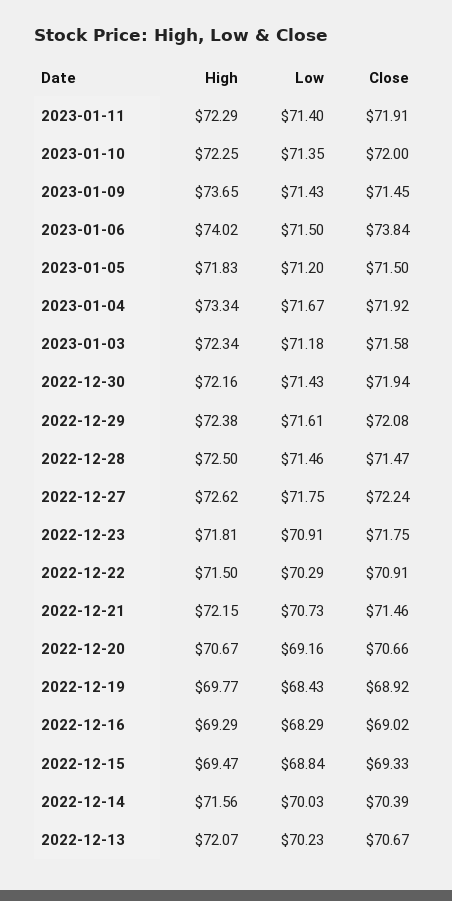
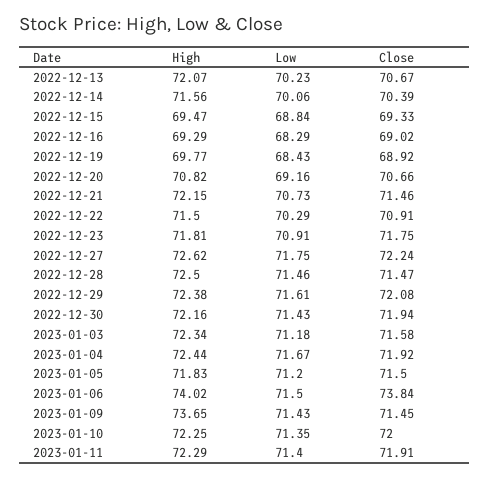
  {
    "High": {
      "2023-01-11": 72.29,
      "2023-01-10": 72.25,
      "2023-01-09": 73.65,
      "2023-01-06": 74.02,
      "2023-01-05": 71.83,
-     "2023-01-04": 73.34,
+     "2023-01-04": 72.44,
      "2023-01-03": 72.34,
      "2022-12-30": 72.16,
      "2022-12-29": 72.38,
      "2022-12-28": 72.5,
      "2022-12-27": 72.62,
      "2022-12-23": 71.81,
      "2022-12-22": 71.5,
      "2022-12-21": 72.15,
-     "2022-12-20": 70.67,
+     "2022-12-20": 70.82,
      "2022-12-19": 69.77,
      "2022-12-16": 69.29,
      "2022-12-15": 69.47,
      "2022-12-14": 71.56,
      "2022-12-13": 72.07
    },
    "Low": {
      "2023-01-11": 71.4,
      "2023-01-10": 71.35,
      "2023-01-09": 71.43,
      "2023-01-06": 71.5,
      "2023-01-05": 71.2,
      "2023-01-04": 71.67,
      "2023-01-03": 71.18,
      "2022-12-30": 71.43,
      "2022-12-29": 71.61,
      "2022-12-28": 71.46,
      "2022-12-27": 71.75,
      "2022-12-23": 70.91,
      "2022-12-22": 70.29,
      "2022-12-21": 70.73,
      "2022-12-20": 69.16,
      "2022-12-19": 68.43,
      "2022-12-16": 68.29,
      "2022-12-15": 68.84,
-     "2022-12-14": 70.03,
+     "2022-12-14": 70.06,
      "2022-12-13": 70.23
    },
    "Close": {
      "2023-01-11": 71.91,
      "2023-01-10": 72,
      "2023-01-09": 71.45,
      "2023-01-06": 73.84,
      "2023-01-05": 71.5,
      "2023-01-04": 71.92,
      "2023-01-03": 71.58,
      "2022-12-30": 71.94,
      "2022-12-29": 72.08,
      "2022-12-28": 71.47,
      "2022-12-27": 72.24,
      "2022-12-23": 71.75,
      "2022-12-22": 70.91,
      "2022-12-21": 71.46,
      "2022-12-20": 70.66,
      "2022-12-19": 68.92,
      "2022-12-16": 69.02,
      "2022-12-15": 69.33,
      "2022-12-14": 70.39,
      "2022-12-13": 70.67
    }
  }

